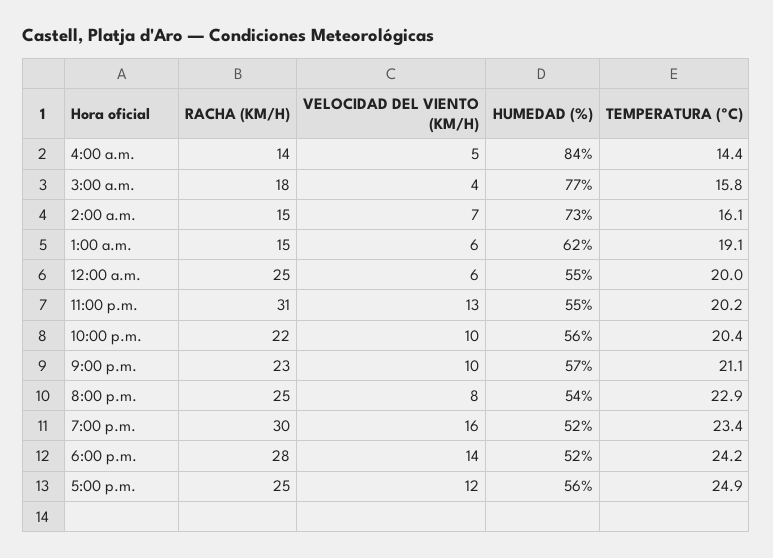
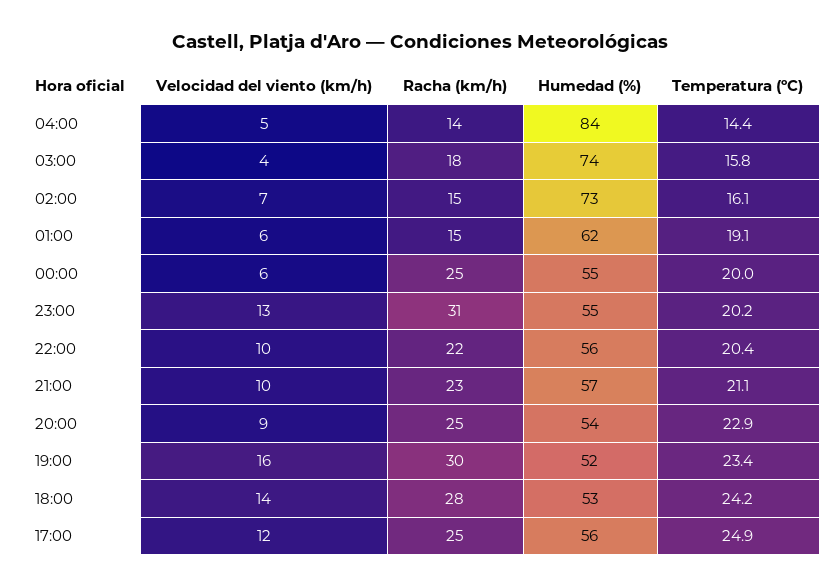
  {
    "RACHA (KM/H)": {
      "4:00 a.m.": 14,
      "3:00 a.m.": 18,
      "2:00 a.m.": 15,
      "1:00 a.m.": 15,
      "12:00 a.m.": 25,
      "11:00 p.m.": 31,
      "10:00 p.m.": 22,
      "9:00 p.m.": 23,
      "8:00 p.m.": 25,
      "7:00 p.m.": 30,
      "6:00 p.m.": 28,
      "5:00 p.m.": 25
    },
    "VELOCIDAD DEL VIENTO (KM/H)": {
      "4:00 a.m.": 5,
      "3:00 a.m.": 4,
      "2:00 a.m.": 7,
      "1:00 a.m.": 6,
      "12:00 a.m.": 6,
      "11:00 p.m.": 13,
      "10:00 p.m.": 10,
      "9:00 p.m.": 10,
-     "8:00 p.m.": 8,
+     "8:00 p.m.": 9,
      "7:00 p.m.": 16,
      "6:00 p.m.": 14,
      "5:00 p.m.": 12
    },
    "HUMEDAD (%)": {
      "4:00 a.m.": 84,
-     "3:00 a.m.": 77,
+     "3:00 a.m.": 74,
      "2:00 a.m.": 73,
      "1:00 a.m.": 62,
      "12:00 a.m.": 55,
      "11:00 p.m.": 55,
      "10:00 p.m.": 56,
      "9:00 p.m.": 57,
      "8:00 p.m.": 54,
      "7:00 p.m.": 52,
-     "6:00 p.m.": 52,
+     "6:00 p.m.": 53,
      "5:00 p.m.": 56
    },
    "TEMPERATURA (ºC)": {
      "4:00 a.m.": 14.4,
      "3:00 a.m.": 15.8,
      "2:00 a.m.": 16.1,
      "1:00 a.m.": 19.1,
      "12:00 a.m.": 20,
      "11:00 p.m.": 20.2,
      "10:00 p.m.": 20.4,
      "9:00 p.m.": 21.1,
      "8:00 p.m.": 22.9,
      "7:00 p.m.": 23.4,
      "6:00 p.m.": 24.2,
      "5:00 p.m.": 24.9
    }
  }

